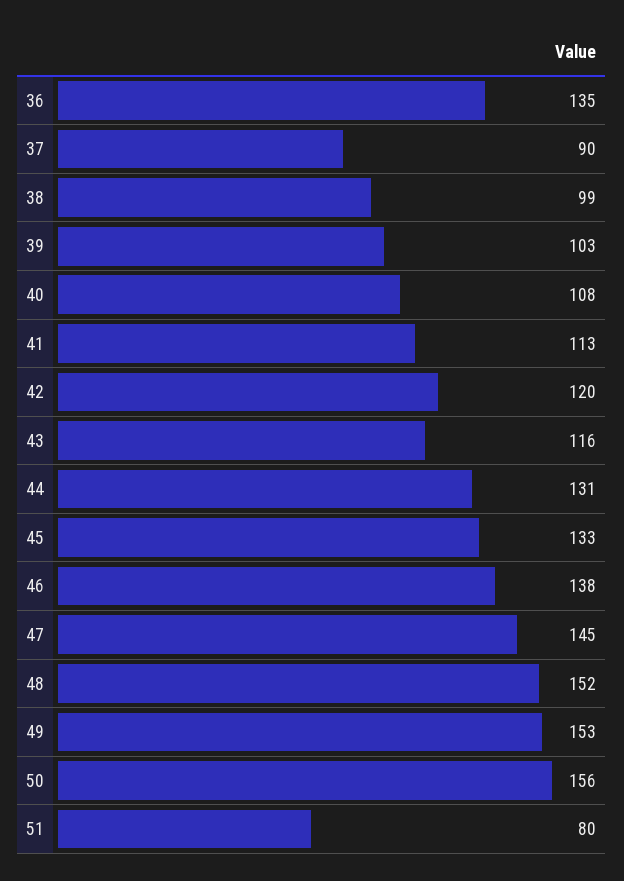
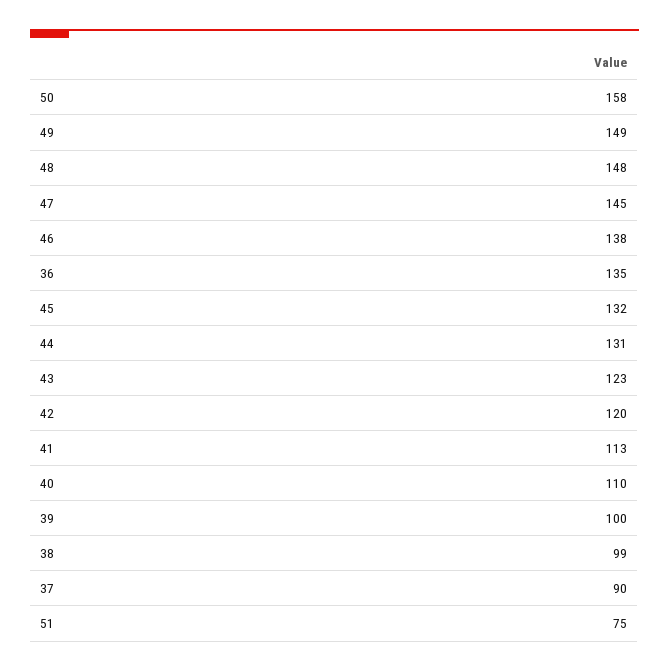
  {
    "36": 135,
    "37": 90,
    "38": 99,
-   "39": 103,
+   "39": 100,
-   "40": 108,
+   "40": 110,
    "41": 113,
    "42": 120,
-   "43": 116,
+   "43": 123,
    "44": 131,
-   "45": 133,
+   "45": 132,
    "46": 138,
    "47": 145,
-   "48": 152,
+   "48": 148,
-   "49": 153,
+   "49": 149,
-   "50": 156,
+   "50": 158,
-   "51": 80
+   "51": 75
  }

